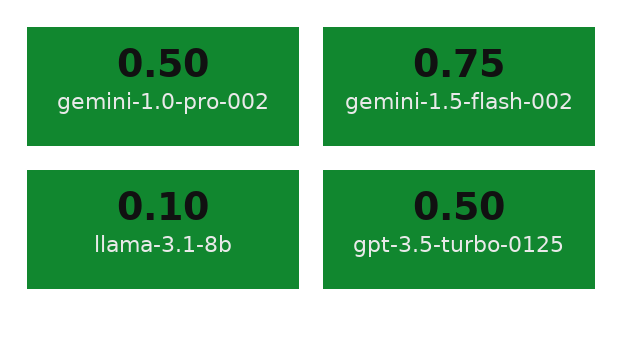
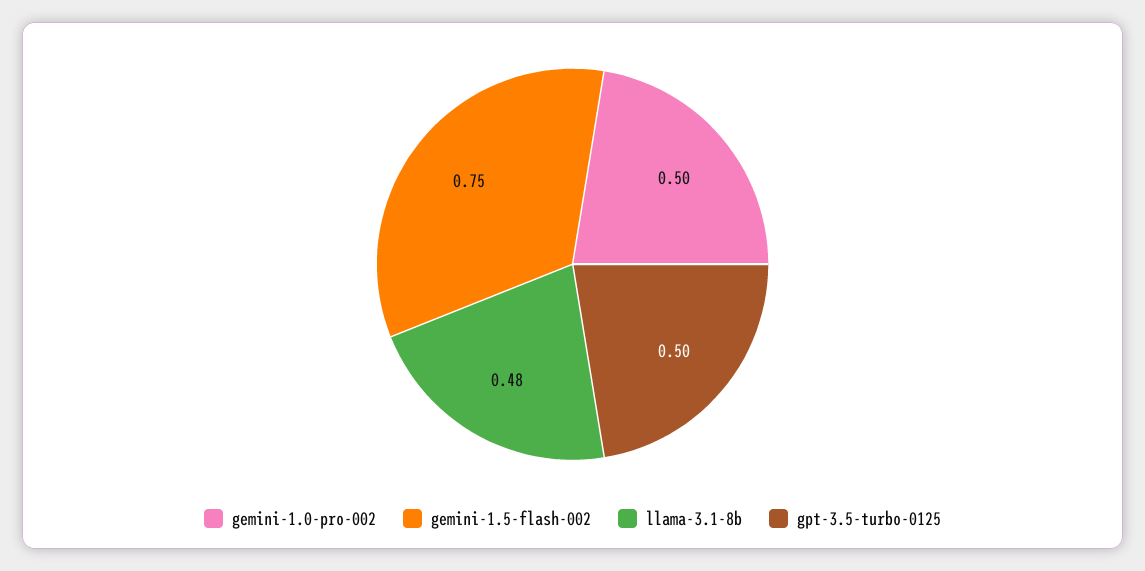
  {
    "gemini-1.0-pro-002": 0.5,
    "gemini-1.5-flash-002": 0.75,
-   "llama-3.1-8b": 0.1,
+   "llama-3.1-8b": 0.48,
    "gpt-3.5-turbo-0125": 0.5
  }

